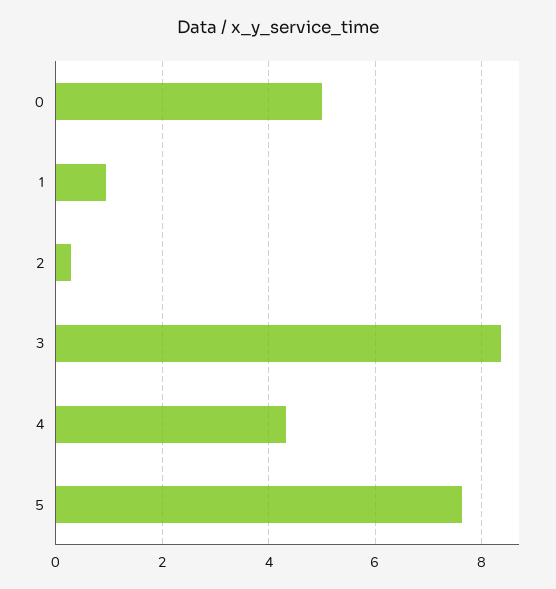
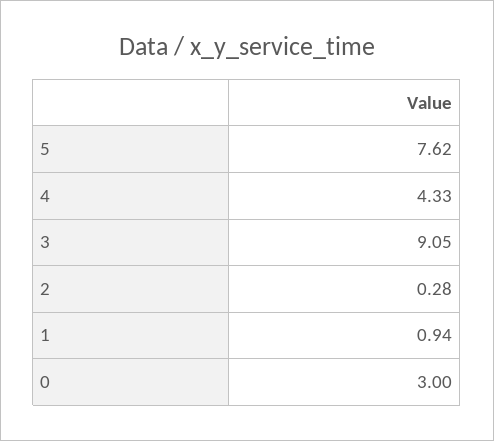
  {
-   "0": 5,
+   "0": 3,
    "1": 0.94,
    "2": 0.28,
-   "3": 8.4,
+   "3": 9.05,
    "4": 4.33,
    "5": 7.62
  }

